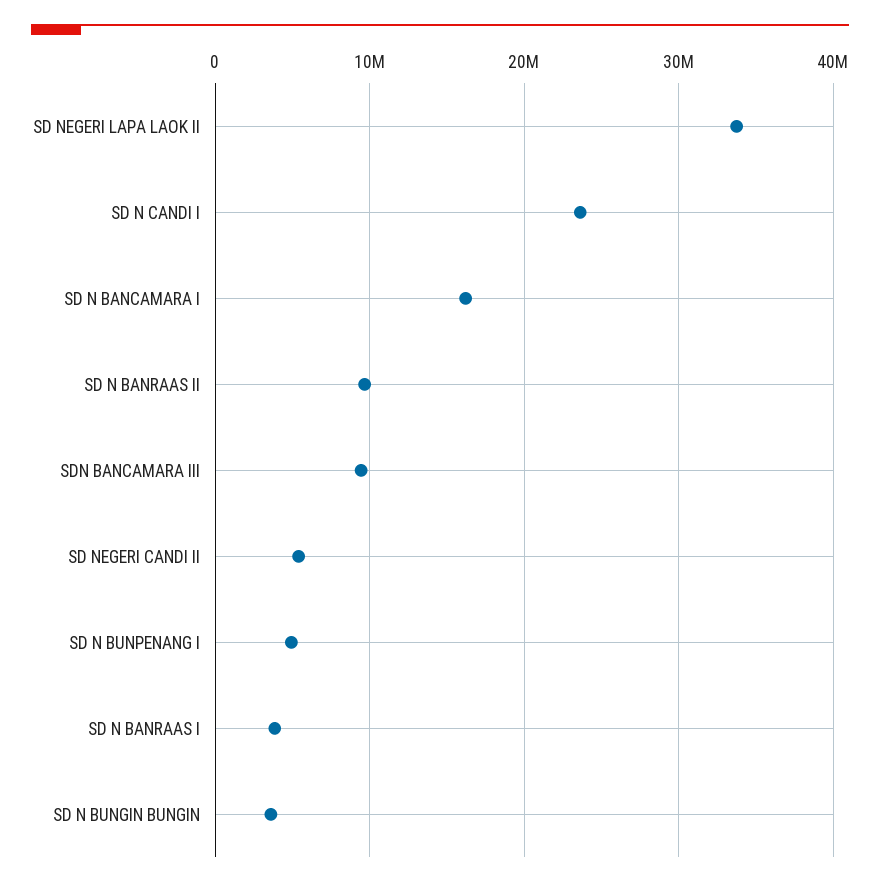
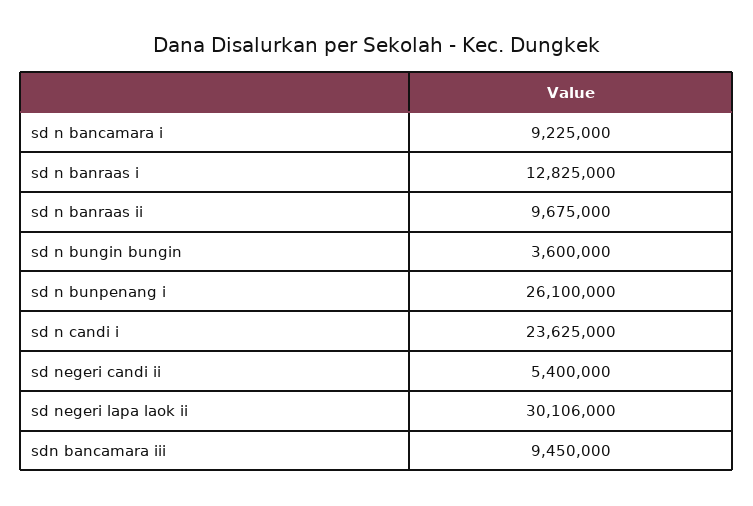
  {
-   "SD NEGERI LAPA LAOK II": 34000000,
+   "SD NEGERI LAPA LAOK II": 30106000,
    "SD N CANDI I": 23625000,
-   "SD N BANCAMARA I": 16000000,
+   "SD N BANCAMARA I": 9225000,
    "SD N BANRAAS II": 9675000,
    "SDN BANCAMARA III": 9450000,
    "SD NEGERI CANDI II": 5400000,
-   "SD N BUNPENANG I": 5000000,
+   "SD N BUNPENANG I": 26100000,
-   "SD N BANRAAS I": 4000000,
+   "SD N BANRAAS I": 12825000,
    "SD N BUNGIN BUNGIN": 3600000
  }

